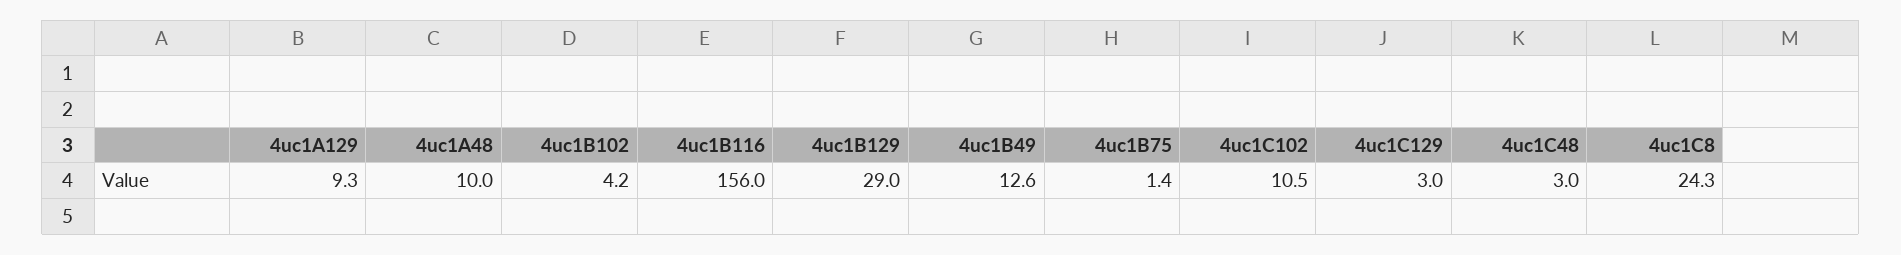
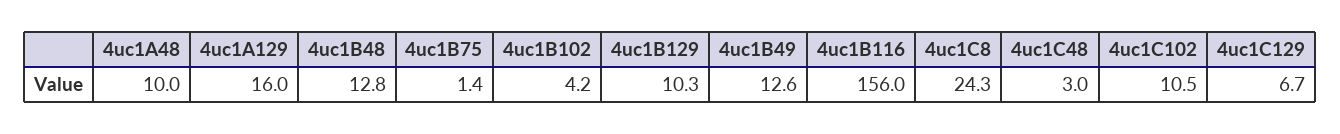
  {
-   "4uc1A129": 9.3,
+   "4uc1A129": 16,
    "4uc1A48": 10,
    "4uc1B102": 4.2,
    "4uc1B116": 156,
-   "4uc1B129": 29,
+   "4uc1B129": 10.3,
    "4uc1B49": 12.6,
    "4uc1B75": 1.4,
    "4uc1C102": 10.5,
-   "4uc1C129": 3,
+   "4uc1C129": 6.7,
    "4uc1C48": 3,
-   "4uc1C8": 24.3
+   "4uc1C8": 24.3,
+   "4uc1B48": 12.8
  }

